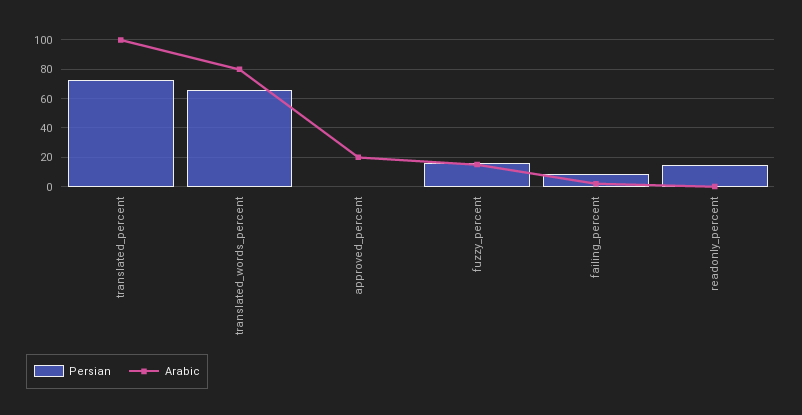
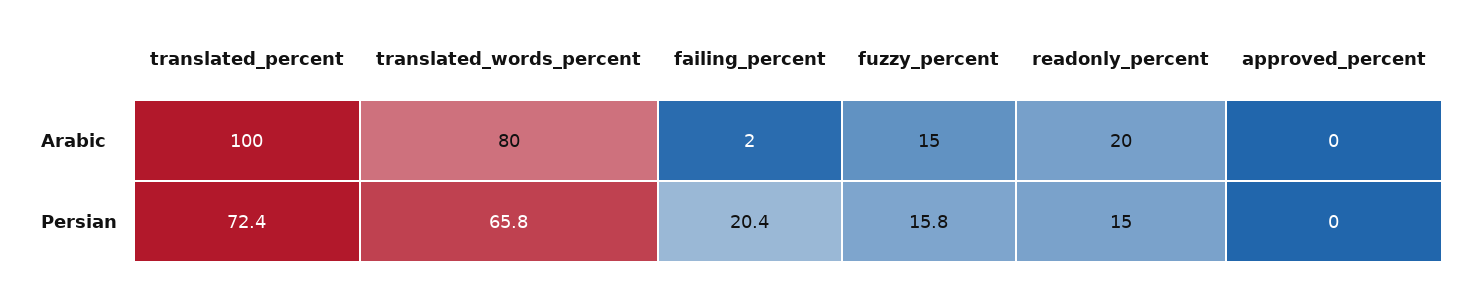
  {
    "Persian": {
      "translated_percent": 72.4,
      "translated_words_percent": 65.8,
      "approved_percent": 0,
      "fuzzy_percent": 15.8,
-     "failing_percent": 10,
+     "failing_percent": 20.4,
      "readonly_percent": 15
    },
    "Arabic": {
      "translated_percent": 100,
      "translated_words_percent": 80,
-     "approved_percent": 20,
+     "approved_percent": 0,
      "fuzzy_percent": 15,
      "failing_percent": 2,
-     "readonly_percent": 0
+     "readonly_percent": 20
    }
  }

